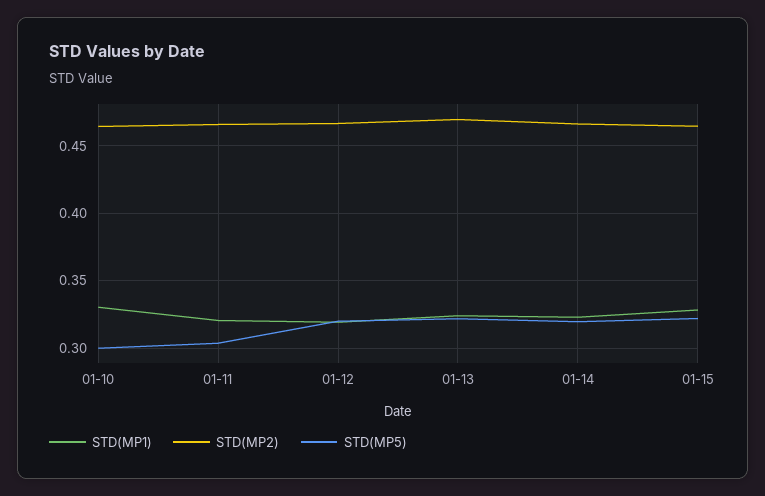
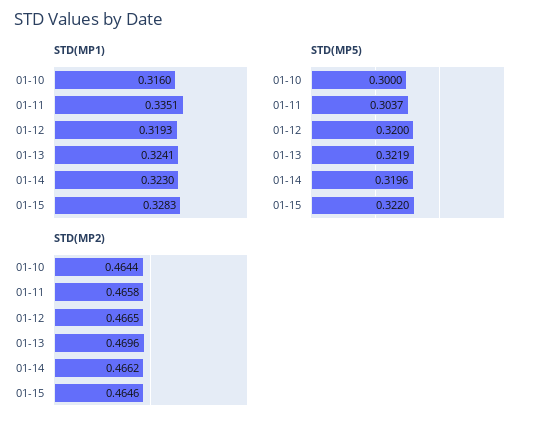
  {
    "STD(MP1)": {
-     "01-10": 0.33,
+     "01-10": 0.316,
-     "01-11": 0.32,
+     "01-11": 0.3351,
      "01-12": 0.3193,
      "01-13": 0.3241,
      "01-14": 0.323,
      "01-15": 0.3283
    },
    "STD(MP2)": {
      "01-10": 0.4644,
      "01-11": 0.4658,
      "01-12": 0.4665,
      "01-13": 0.4696,
      "01-14": 0.4662,
      "01-15": 0.4646
    },
    "STD(MP5)": {
      "01-10": 0.3,
      "01-11": 0.3037,
      "01-12": 0.32,
      "01-13": 0.3219,
      "01-14": 0.3196,
      "01-15": 0.322
    }
  }

